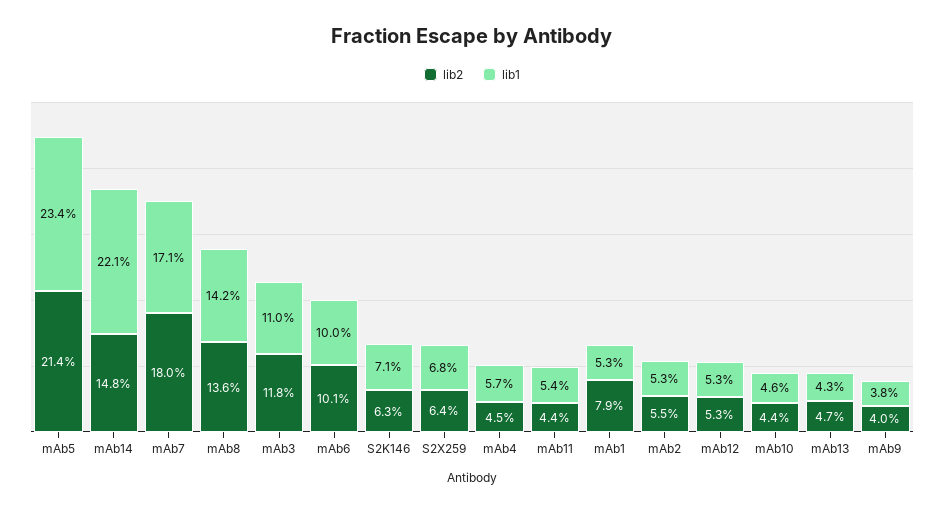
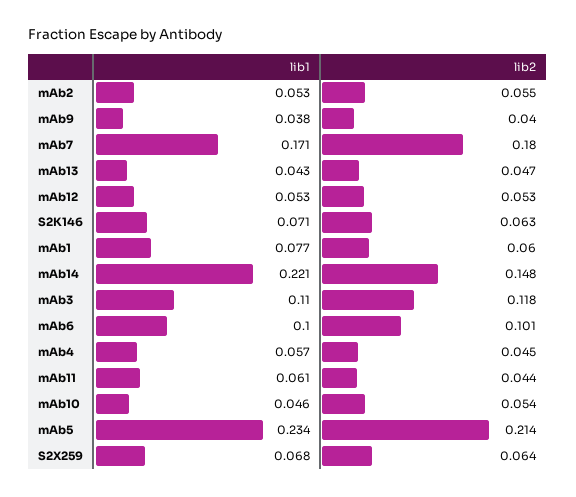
  {
    "lib2": {
      "mAb5": 0.214,
      "mAb14": 0.148,
      "mAb7": 0.18,
-     "mAb8": 0.136,
      "mAb3": 0.118,
      "mAb6": 0.101,
      "S2K146": 0.063,
      "S2X259": 0.064,
      "mAb4": 0.045,
      "mAb11": 0.044,
-     "mAb1": 0.079,
+     "mAb1": 0.06,
      "mAb2": 0.055,
      "mAb12": 0.053,
-     "mAb10": 0.044,
+     "mAb10": 0.054,
      "mAb13": 0.047,
      "mAb9": 0.04
    },
    "lib1": {
      "mAb5": 0.234,
      "mAb14": 0.221,
      "mAb7": 0.171,
-     "mAb8": 0.142,
      "mAb3": 0.11,
      "mAb6": 0.1,
      "S2K146": 0.071,
      "S2X259": 0.068,
      "mAb4": 0.057,
-     "mAb11": 0.054,
+     "mAb11": 0.061,
-     "mAb1": 0.053,
+     "mAb1": 0.077,
      "mAb2": 0.053,
      "mAb12": 0.053,
      "mAb10": 0.046,
      "mAb13": 0.043,
      "mAb9": 0.038
    }
  }

